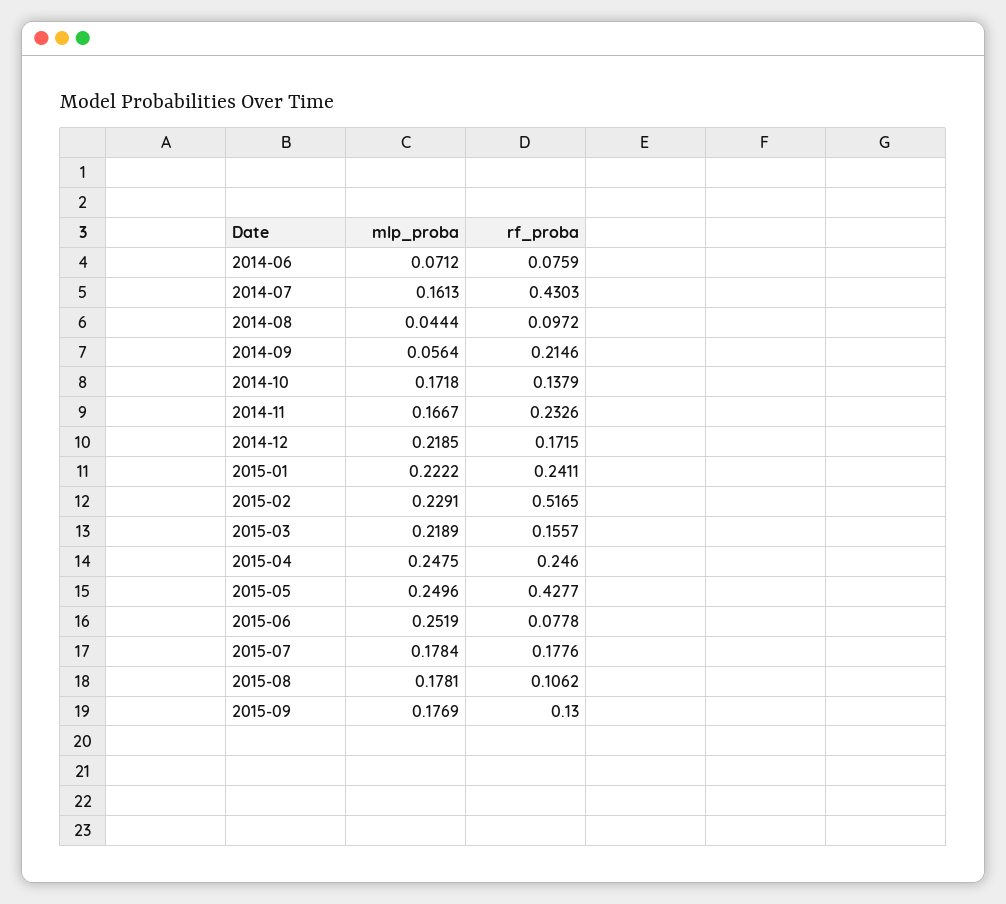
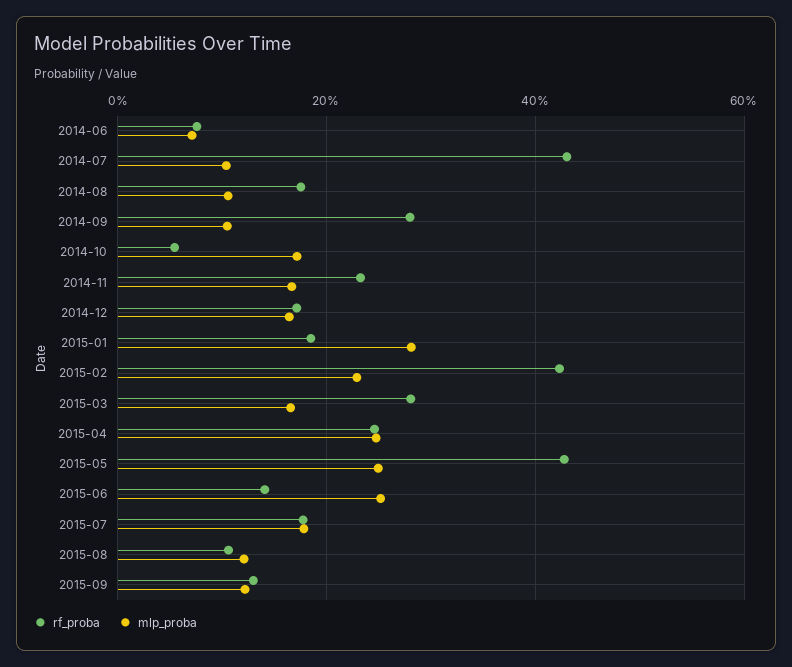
  {
    "mlp_proba": {
      "2014-06": 0.0712,
-     "2014-07": 0.1613,
+     "2014-07": 0.1,
-     "2014-08": 0.0444,
+     "2014-08": 0.1,
-     "2014-09": 0.0564,
+     "2014-09": 0.1,
      "2014-10": 0.1718,
      "2014-11": 0.1667,
-     "2014-12": 0.2185,
+     "2014-12": 0.16,
-     "2015-01": 0.2222,
+     "2015-01": 0.28,
      "2015-02": 0.2291,
-     "2015-03": 0.2189,
+     "2015-03": 0.16,
      "2015-04": 0.2475,
      "2015-05": 0.2496,
      "2015-06": 0.2519,
      "2015-07": 0.1784,
-     "2015-08": 0.1781,
+     "2015-08": 0.12,
-     "2015-09": 0.1769
+     "2015-09": 0.12
    },
    "rf_proba": {
      "2014-06": 0.0759,
      "2014-07": 0.4303,
-     "2014-08": 0.0972,
+     "2014-08": 0.18,
-     "2014-09": 0.2146,
+     "2014-09": 0.28,
-     "2014-10": 0.1379,
+     "2014-10": 0.06,
      "2014-11": 0.2326,
      "2014-12": 0.1715,
-     "2015-01": 0.2411,
+     "2015-01": 0.18,
-     "2015-02": 0.5165,
+     "2015-02": 0.42,
-     "2015-03": 0.1557,
+     "2015-03": 0.28,
      "2015-04": 0.246,
      "2015-05": 0.4277,
-     "2015-06": 0.0778,
+     "2015-06": 0.14,
      "2015-07": 0.1776,
      "2015-08": 0.1062,
      "2015-09": 0.13
    }
  }

